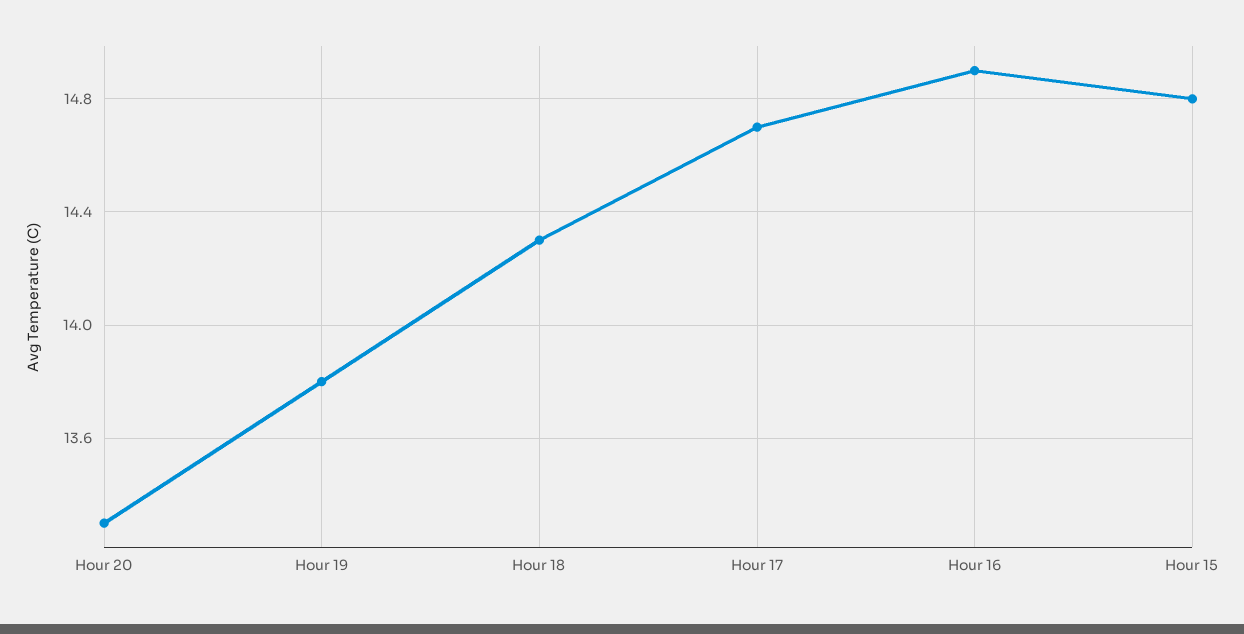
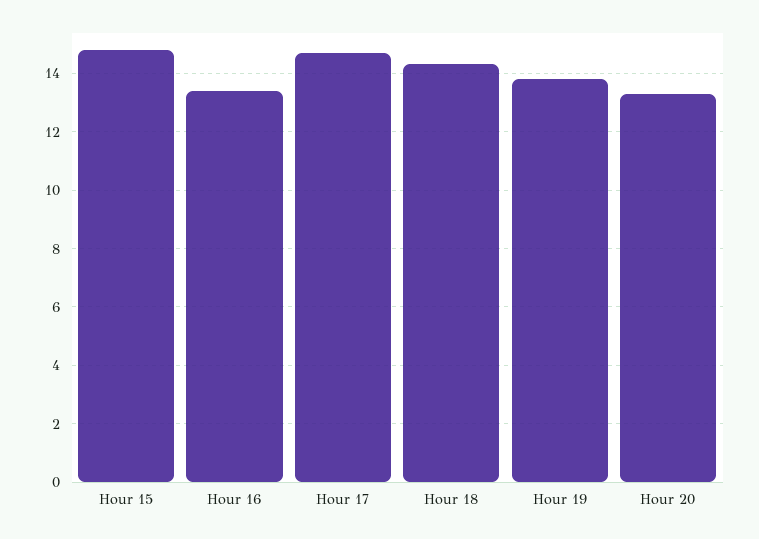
  {
    "Hour 20": 13.3,
    "Hour 19": 13.8,
    "Hour 18": 14.3,
    "Hour 17": 14.7,
-   "Hour 16": 14.9,
+   "Hour 16": 13.5,
    "Hour 15": 14.8
  }

